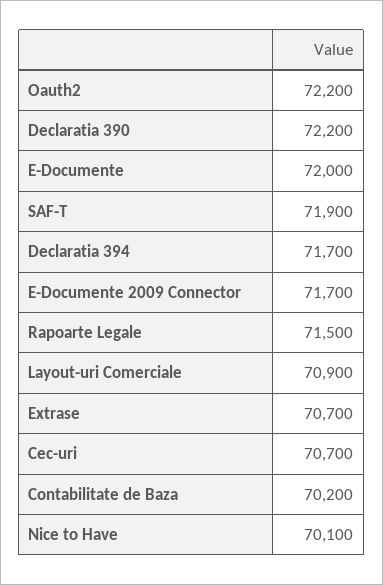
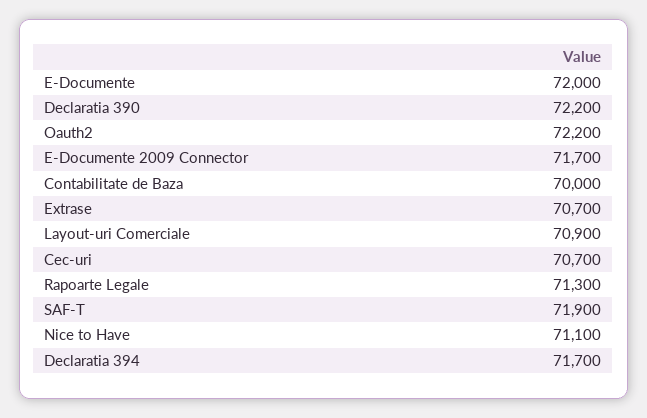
  {
    "Oauth2": 72200,
    "Declaratia 390": 72200,
    "E-Documente": 72000,
    "SAF-T": 71900,
    "Declaratia 394": 71700,
    "E-Documente 2009 Connector": 71700,
-   "Rapoarte Legale": 71500,
+   "Rapoarte Legale": 71300,
    "Layout-uri Comerciale": 70900,
    "Extrase": 70700,
    "Cec-uri": 70700,
-   "Contabilitate de Baza": 70200,
+   "Contabilitate de Baza": 70000,
-   "Nice to Have": 70100
+   "Nice to Have": 71100
  }

